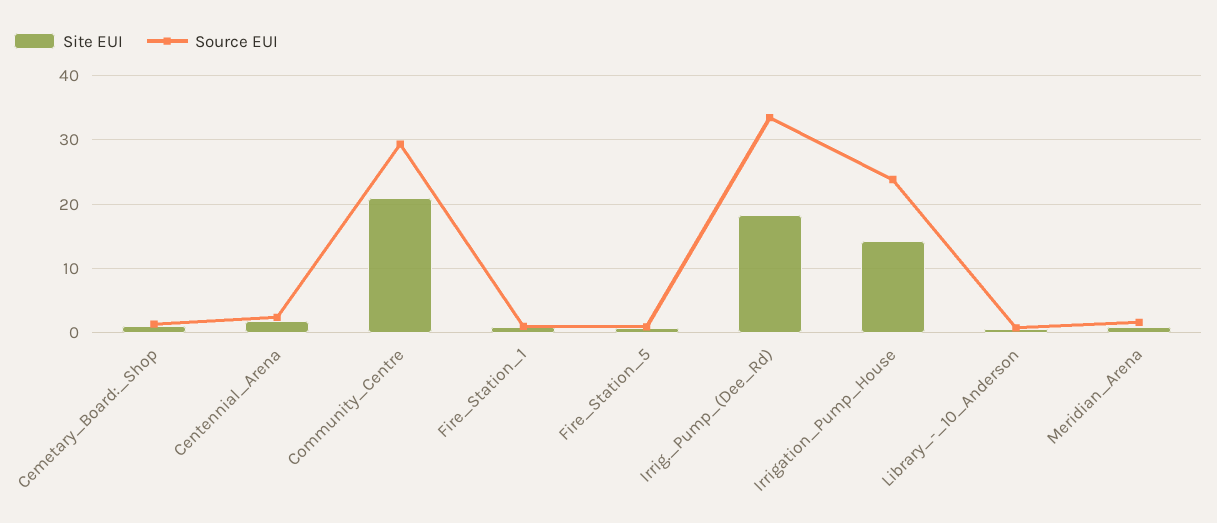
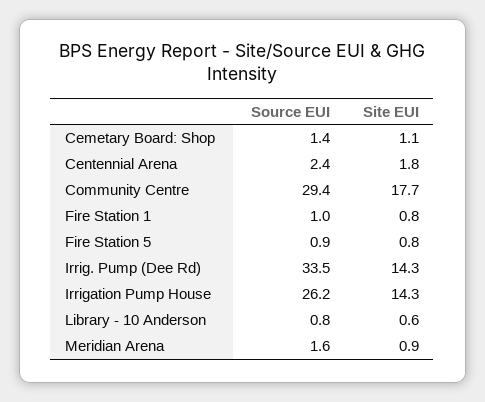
  {
    "Site EUI": {
      "Cemetary_Board:_Shop": 1.1,
      "Centennial_Arena": 1.8,
-     "Community_Centre": 21,
+     "Community_Centre": 17.7,
      "Fire_Station_1": 0.8,
      "Fire_Station_5": 0.8,
-     "Irrig._Pump_(Dee_Rd)": 18,
+     "Irrig._Pump_(Dee_Rd)": 14.3,
      "Irrigation_Pump_House": 14.3,
      "Library_-_10_Anderson": 0.6,
      "Meridian_Arena": 0.9
    },
    "Source EUI": {
      "Cemetary_Board:_Shop": 1.4,
      "Centennial_Arena": 2.4,
      "Community_Centre": 29.4,
      "Fire_Station_1": 1,
      "Fire_Station_5": 0.9,
      "Irrig._Pump_(Dee_Rd)": 33.5,
-     "Irrigation_Pump_House": 24,
+     "Irrigation_Pump_House": 26.2,
      "Library_-_10_Anderson": 0.8,
      "Meridian_Arena": 1.6
    }
  }

